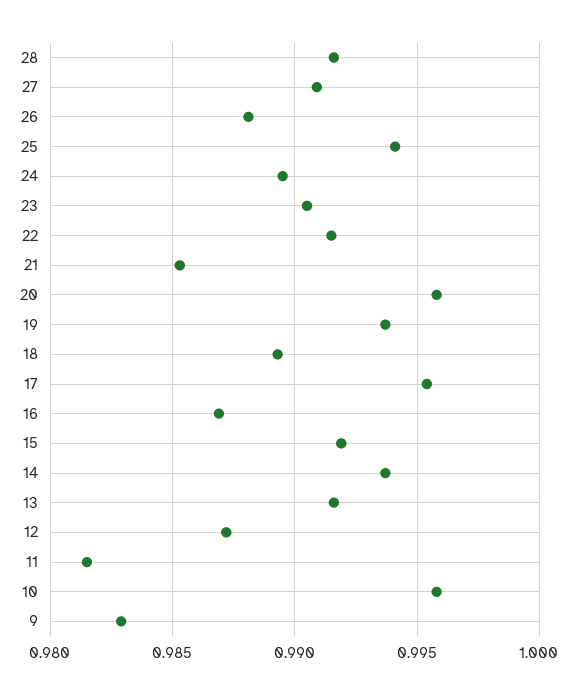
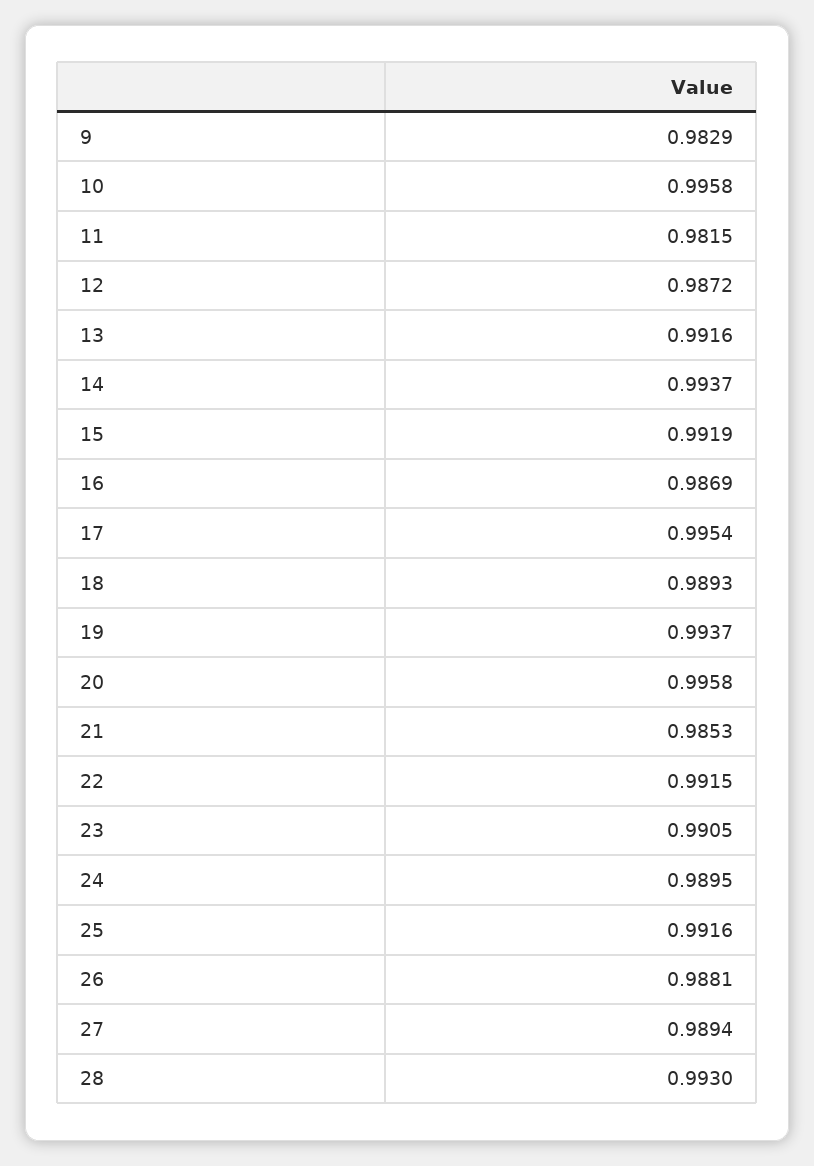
  {
-   "28": 0.9915,
+   "28": 0.993,
-   "27": 0.991,
+   "27": 0.9894,
    "26": 0.9881,
-   "25": 0.994,
+   "25": 0.9916,
    "24": 0.9895,
    "23": 0.9905,
    "22": 0.9915,
    "21": 0.9853,
    "20": 0.9958,
    "19": 0.9937,
    "18": 0.9893,
    "17": 0.9954,
    "16": 0.9869,
    "15": 0.9919,
    "14": 0.9937,
    "13": 0.9916,
    "12": 0.9872,
    "11": 0.9815,
    "10": 0.9958,
    "9": 0.9829
  }

